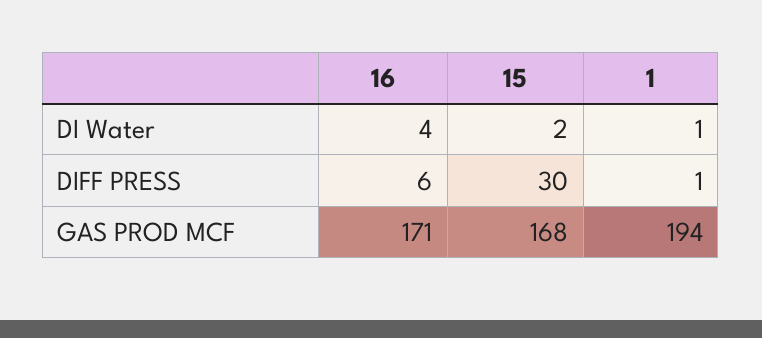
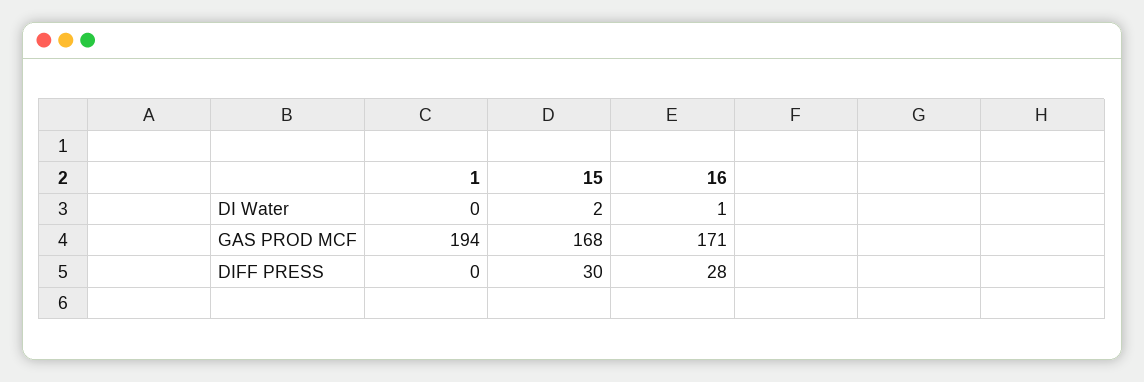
  {
    "16": {
-     "DI Water": 4,
+     "DI Water": 1,
-     "DIFF PRESS": 6,
+     "DIFF PRESS": 28,
      "GAS PROD MCF": 171
    },
    "15": {
      "DI Water": 2,
      "DIFF PRESS": 30,
      "GAS PROD MCF": 168
    },
    "1": {
-     "DI Water": 1,
+     "DI Water": 0,
-     "DIFF PRESS": 1,
+     "DIFF PRESS": 0,
      "GAS PROD MCF": 194
    }
  }

